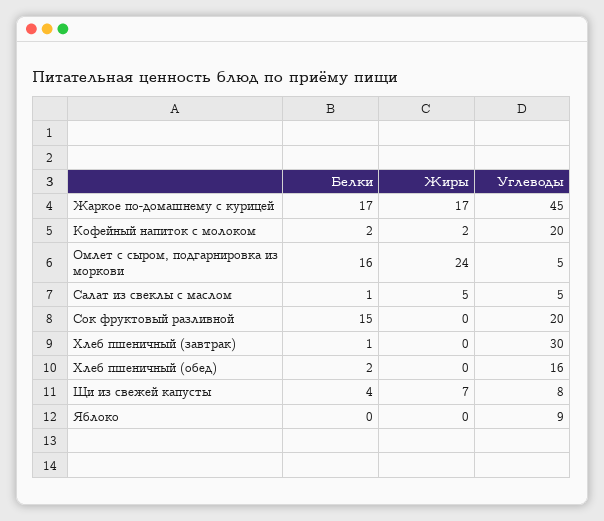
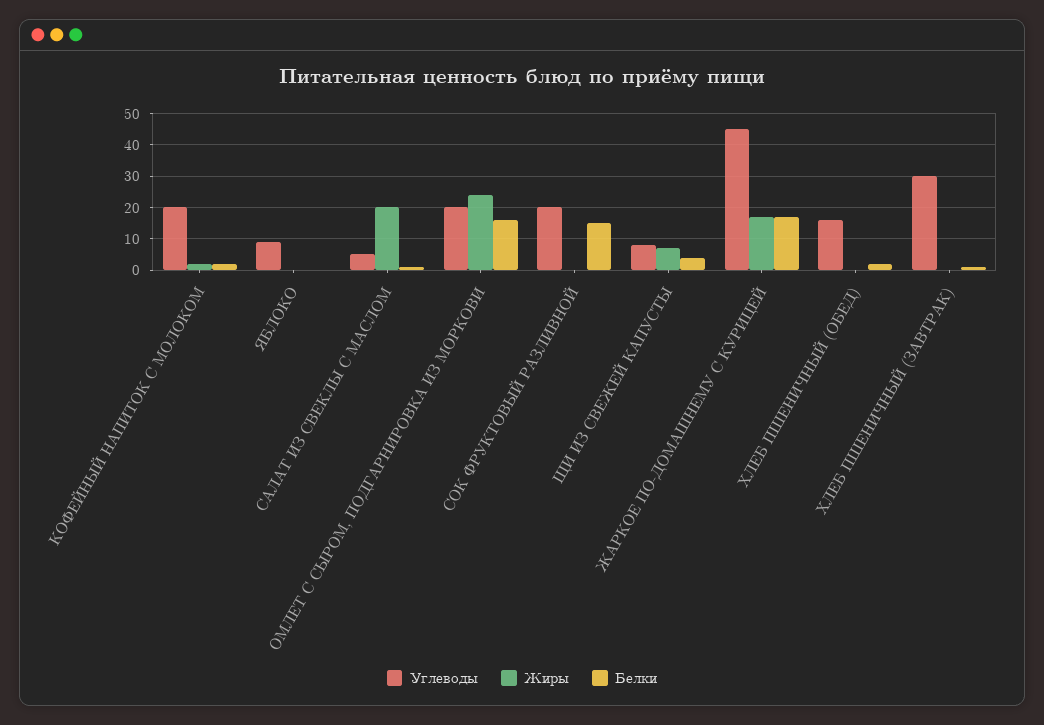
  {
    "Белки": {
      "Жаркое по-домашнему с курицей": 17,
      "Кофейный напиток с молоком": 2,
      "Омлет с сыром, подгарнировка из моркови": 16,
      "Салат из свеклы с маслом": 1,
      "Сок фруктовый разливной": 15,
      "Хлеб пшеничный (завтрак)": 1,
      "Хлеб пшеничный (обед)": 2,
      "Щи из свежей капусты": 4,
      "Яблоко": 0
    },
    "Жиры": {
      "Жаркое по-домашнему с курицей": 17,
      "Кофейный напиток с молоком": 2,
      "Омлет с сыром, подгарнировка из моркови": 24,
-     "Салат из свеклы с маслом": 5,
+     "Салат из свеклы с маслом": 20,
      "Сок фруктовый разливной": 0,
      "Хлеб пшеничный (завтрак)": 0,
      "Хлеб пшеничный (обед)": 0,
      "Щи из свежей капусты": 7,
      "Яблоко": 0
    },
    "Углеводы": {
      "Жаркое по-домашнему с курицей": 45,
      "Кофейный напиток с молоком": 20,
-     "Омлет с сыром, подгарнировка из моркови": 5,
+     "Омлет с сыром, подгарнировка из моркови": 20,
      "Салат из свеклы с маслом": 5,
      "Сок фруктовый разливной": 20,
      "Хлеб пшеничный (завтрак)": 30,
      "Хлеб пшеничный (обед)": 16,
      "Щи из свежей капусты": 8,
      "Яблоко": 9
    }
  }

